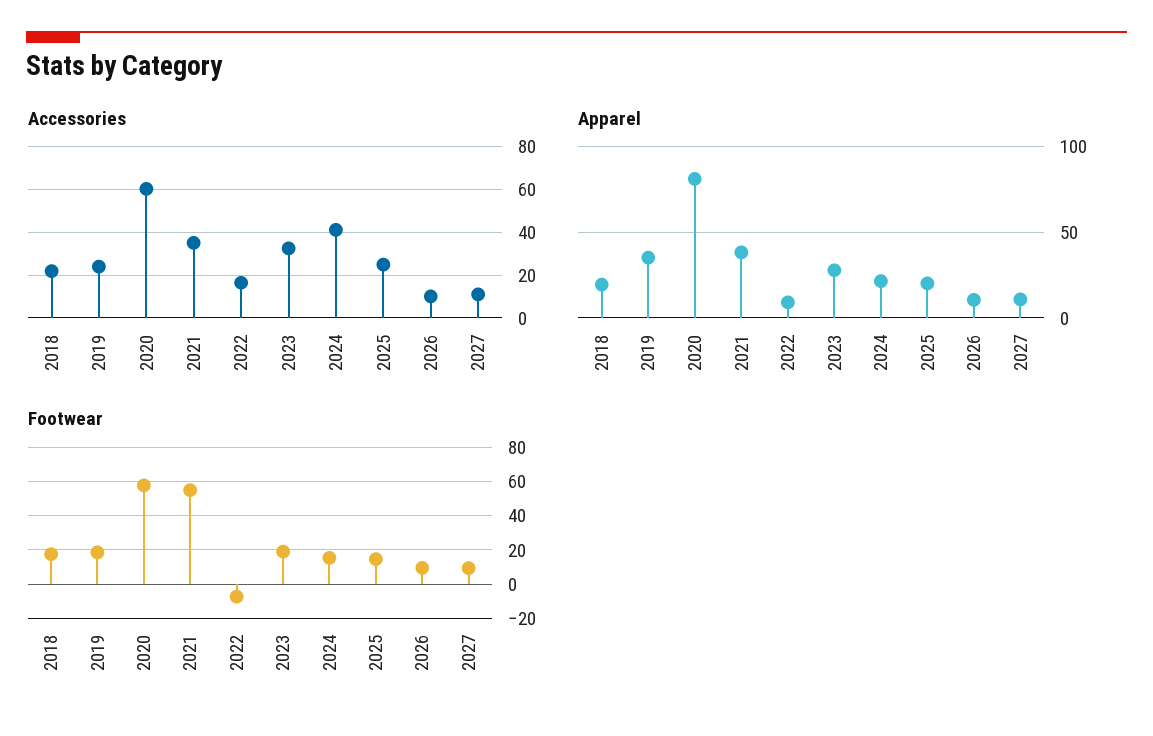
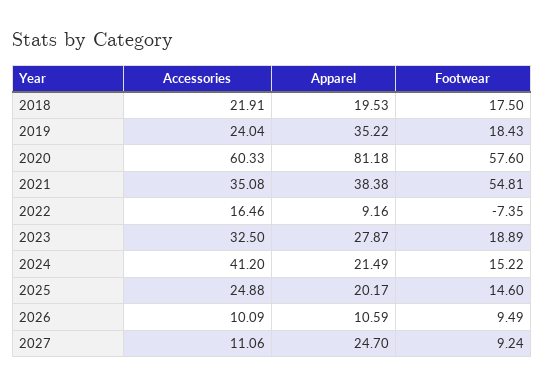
  {
    "Accessories": {
      "2018": 21.91,
      "2019": 24.04,
      "2020": 60.33,
      "2021": 35.08,
      "2022": 16.46,
      "2023": 32.5,
      "2024": 41.2,
      "2025": 24.88,
      "2026": 10.09,
      "2027": 11.06
    },
    "Apparel": {
      "2018": 19.53,
      "2019": 35.22,
      "2020": 81.18,
      "2021": 38.38,
      "2022": 9.16,
      "2023": 27.87,
      "2024": 21.49,
      "2025": 20.17,
      "2026": 10.59,
-     "2027": 10
+     "2027": 24.7
    },
    "Footwear": {
      "2018": 17.5,
      "2019": 18.43,
      "2020": 57.6,
      "2021": 54.81,
      "2022": -7.35,
      "2023": 18.89,
      "2024": 15.22,
      "2025": 14.6,
      "2026": 9.49,
      "2027": 9.24
    }
  }

